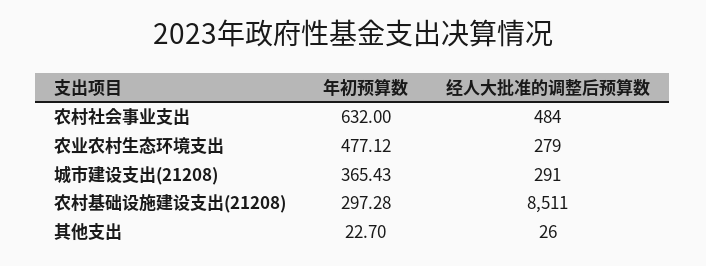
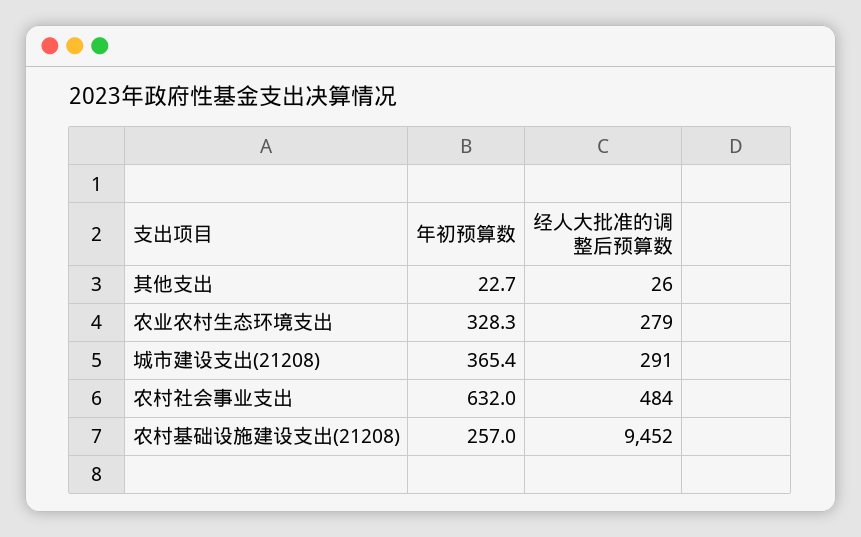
  {
    "年初预算数": {
      "农村社会事业支出": 632,
-     "农业农村生态环境支出": 477.12,
+     "农业农村生态环境支出": 328.3,
      "城市建设支出(21208)": 365.43,
-     "农村基础设施建设支出(21208)": 297.28,
+     "农村基础设施建设支出(21208)": 257,
      "其他支出": 22.7
    },
    "经人大批准的调整后预算数": {
      "农村社会事业支出": 484,
      "农业农村生态环境支出": 279,
      "城市建设支出(21208)": 291,
-     "农村基础设施建设支出(21208)": 8511,
+     "农村基础设施建设支出(21208)": 9452,
      "其他支出": 26
    }
  }

